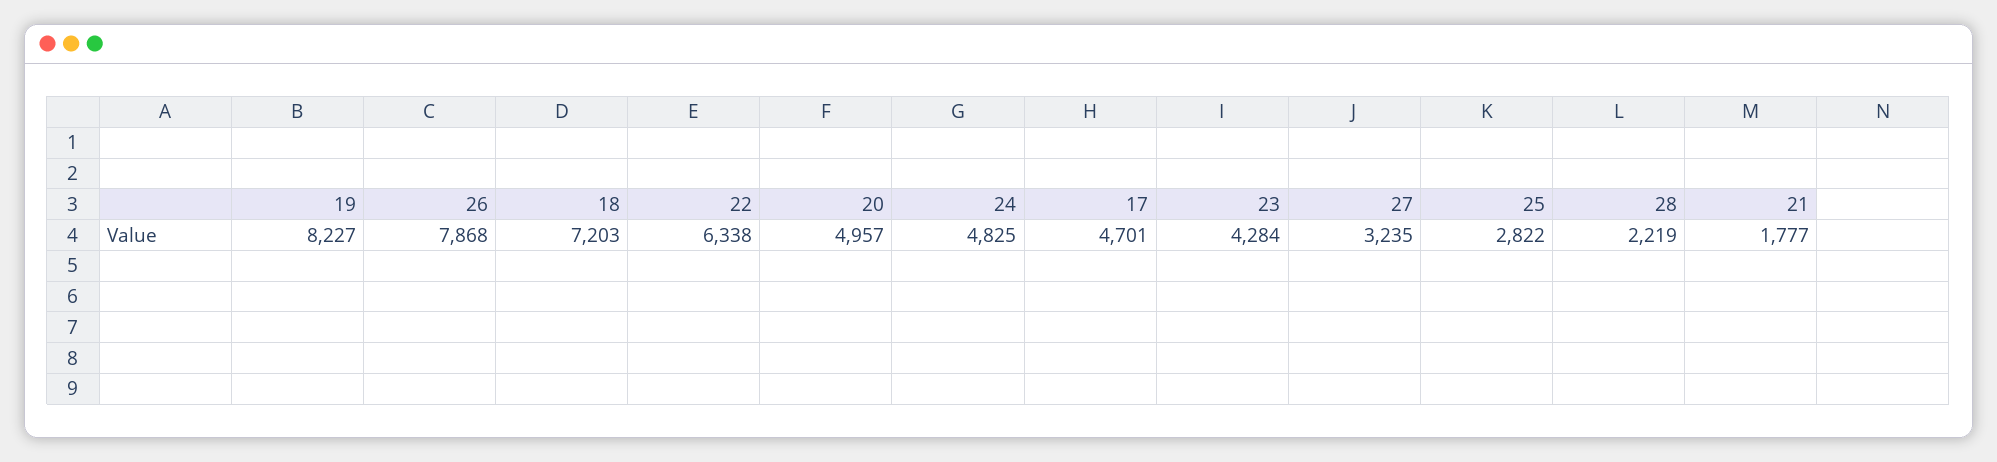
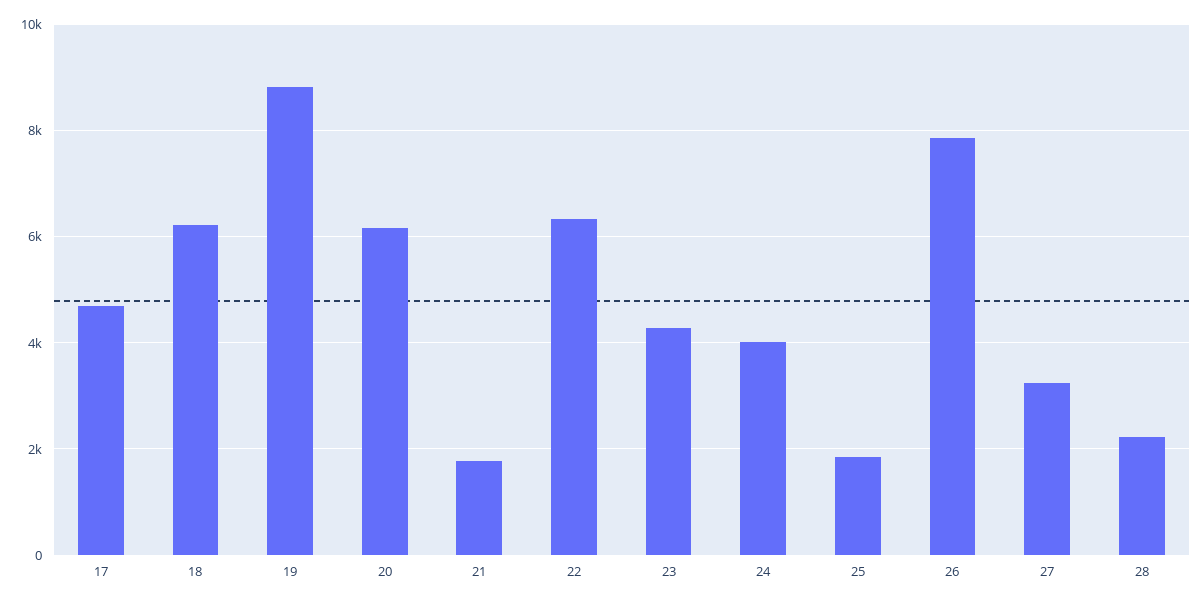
  {
-   "19": 8227,
+   "19": 8800,
    "26": 7868,
-   "18": 7203,
+   "18": 6200,
    "22": 6338,
-   "20": 4957,
+   "20": 6200,
-   "24": 4825,
+   "24": 4000,
    "17": 4701,
    "23": 4284,
    "27": 3235,
-   "25": 2822,
+   "25": 1800,
    "28": 2219,
    "21": 1777
  }

